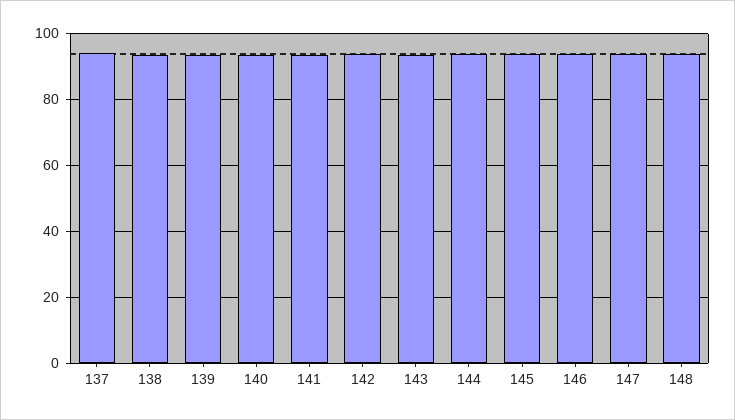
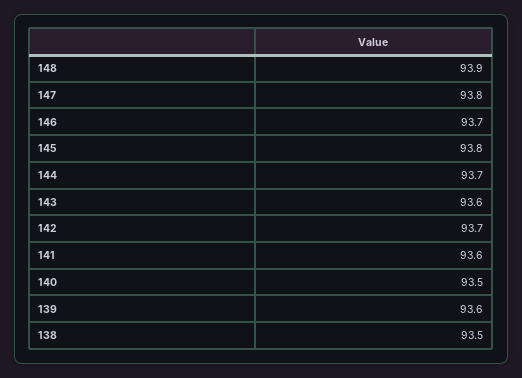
  {
-   "137": 94,
    "138": 93.5,
    "139": 93.6,
    "140": 93.5,
    "141": 93.6,
    "142": 93.7,
    "143": 93.6,
    "144": 93.7,
    "145": 93.8,
    "146": 93.7,
    "147": 93.8,
    "148": 93.9
  }

